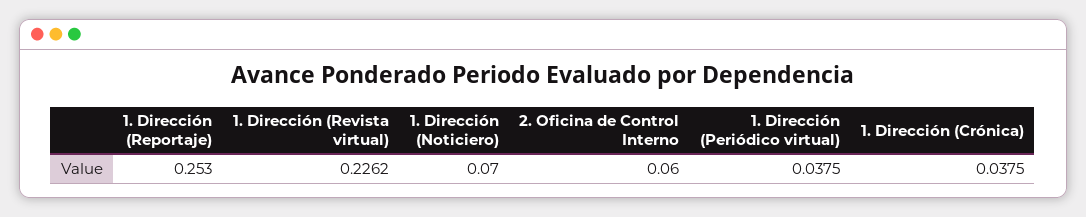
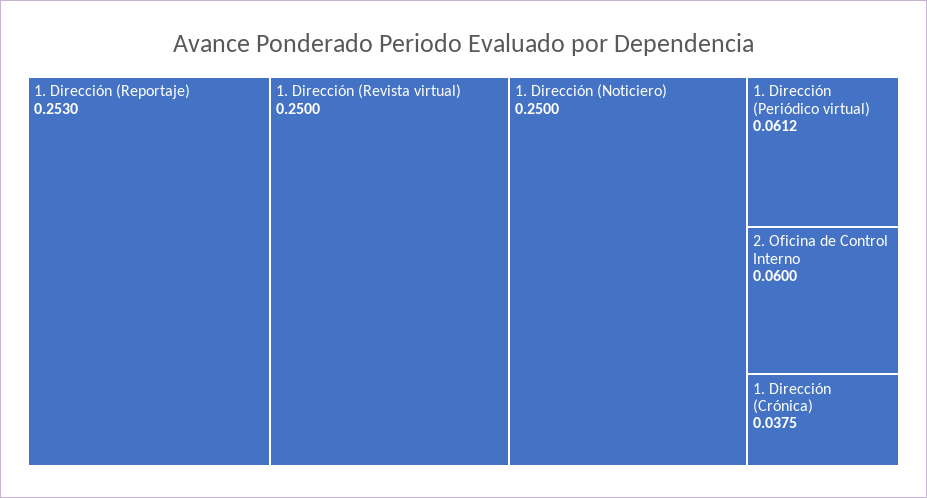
  {
    "1. Dirección (Reportaje)": 0.253,
-   "1. Dirección (Revista virtual)": 0.2262,
+   "1. Dirección (Revista virtual)": 0.25,
-   "1. Dirección (Noticiero)": 0.07,
+   "1. Dirección (Noticiero)": 0.25,
    "2. Oficina de Control Interno": 0.06,
-   "1. Dirección (Periódico virtual)": 0.0375,
+   "1. Dirección (Periódico virtual)": 0.0612,
    "1. Dirección (Crónica)": 0.0375
  }

